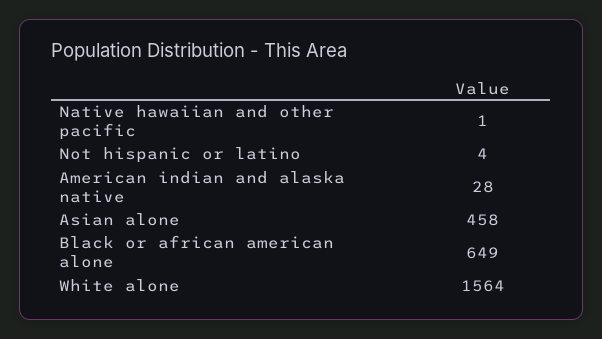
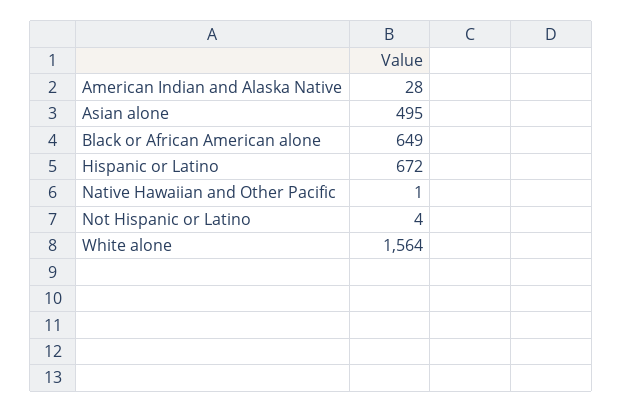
  {
    "Native hawaiian and other pacific": 1,
    "Not hispanic or latino": 4,
    "American indian and alaska native": 28,
-   "Asian alone": 458,
+   "Asian alone": 495,
    "Black or african american alone": 649,
-   "White alone": 1564
+   "White alone": 1564,
+   "Hispanic or Latino": 672
  }

